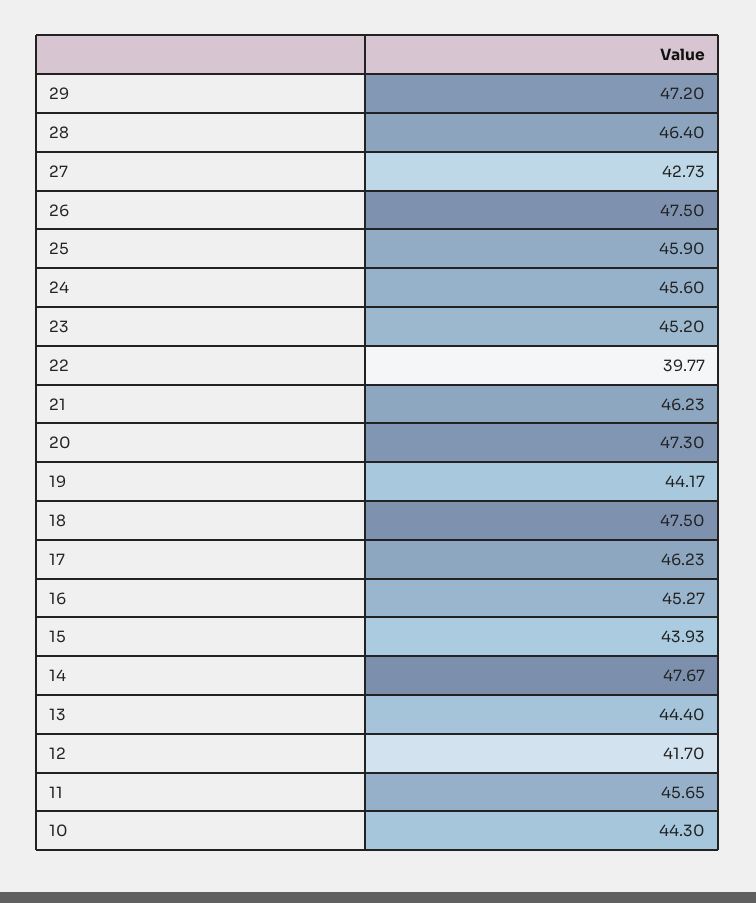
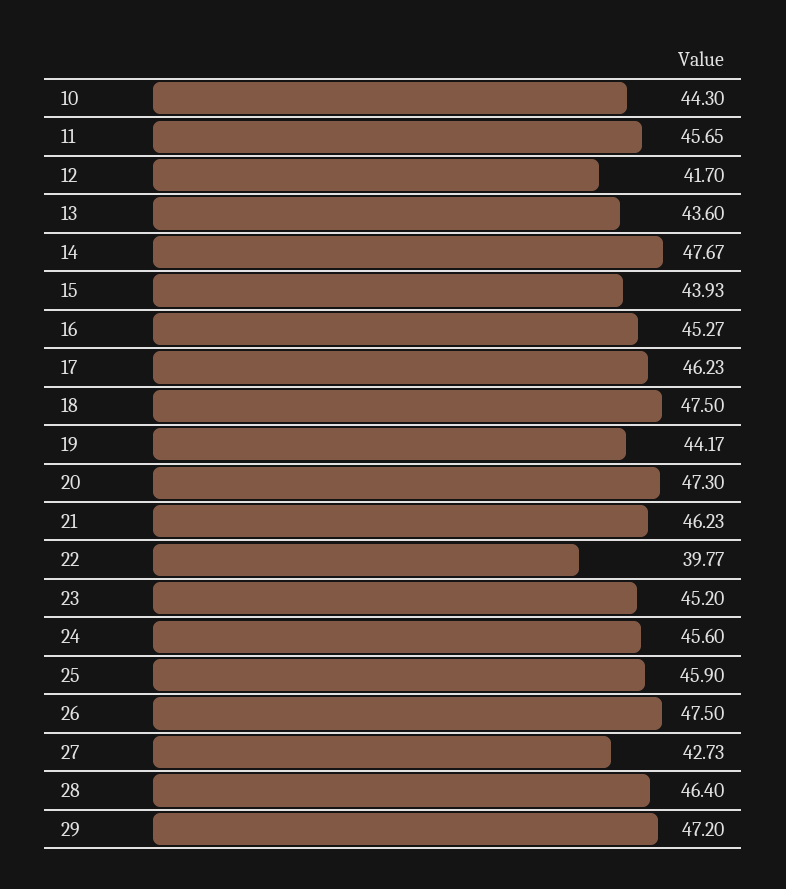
  {
    "29": 47.2,
    "28": 46.4,
    "27": 42.73,
    "26": 47.5,
    "25": 45.9,
    "24": 45.6,
    "23": 45.2,
    "22": 39.77,
    "21": 46.23,
    "20": 47.3,
    "19": 44.17,
    "18": 47.5,
    "17": 46.23,
    "16": 45.27,
    "15": 43.93,
    "14": 47.67,
-   "13": 44.4,
+   "13": 43.6,
    "12": 41.7,
    "11": 45.65,
    "10": 44.3
  }

